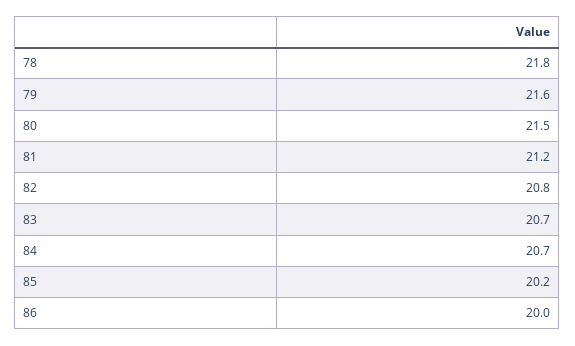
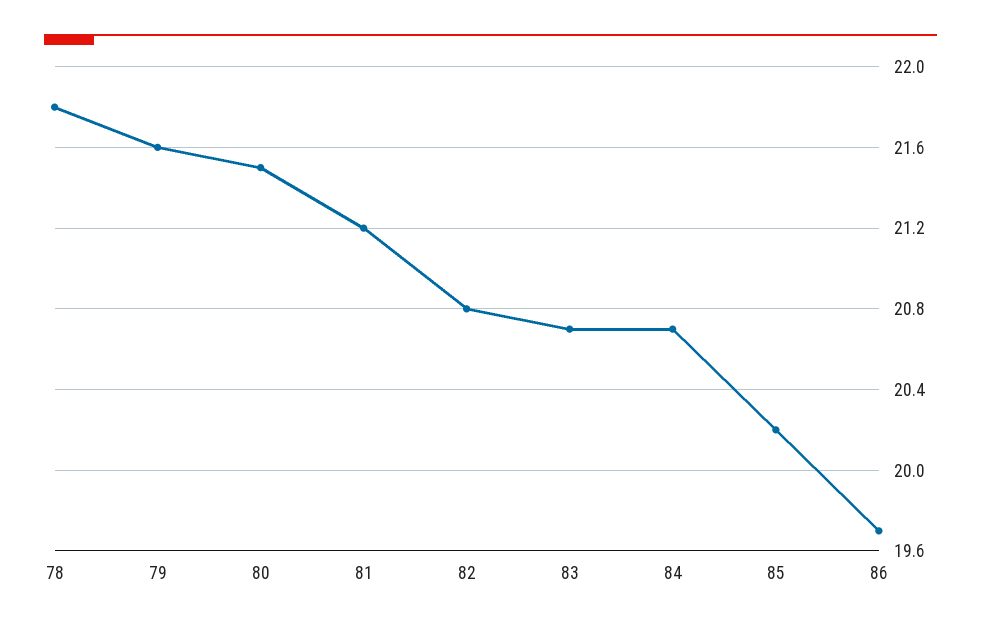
  {
    "78": 21.8,
    "79": 21.6,
    "80": 21.5,
    "81": 21.2,
    "82": 20.8,
    "83": 20.7,
    "84": 20.7,
    "85": 20.2,
-   "86": 20
+   "86": 19.7
  }

